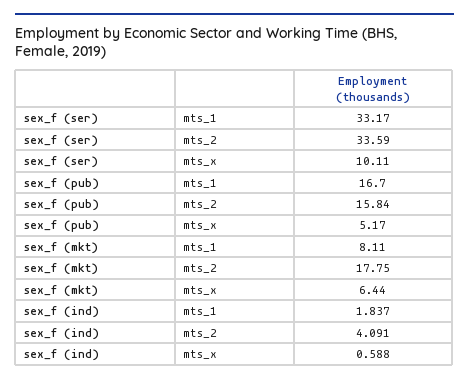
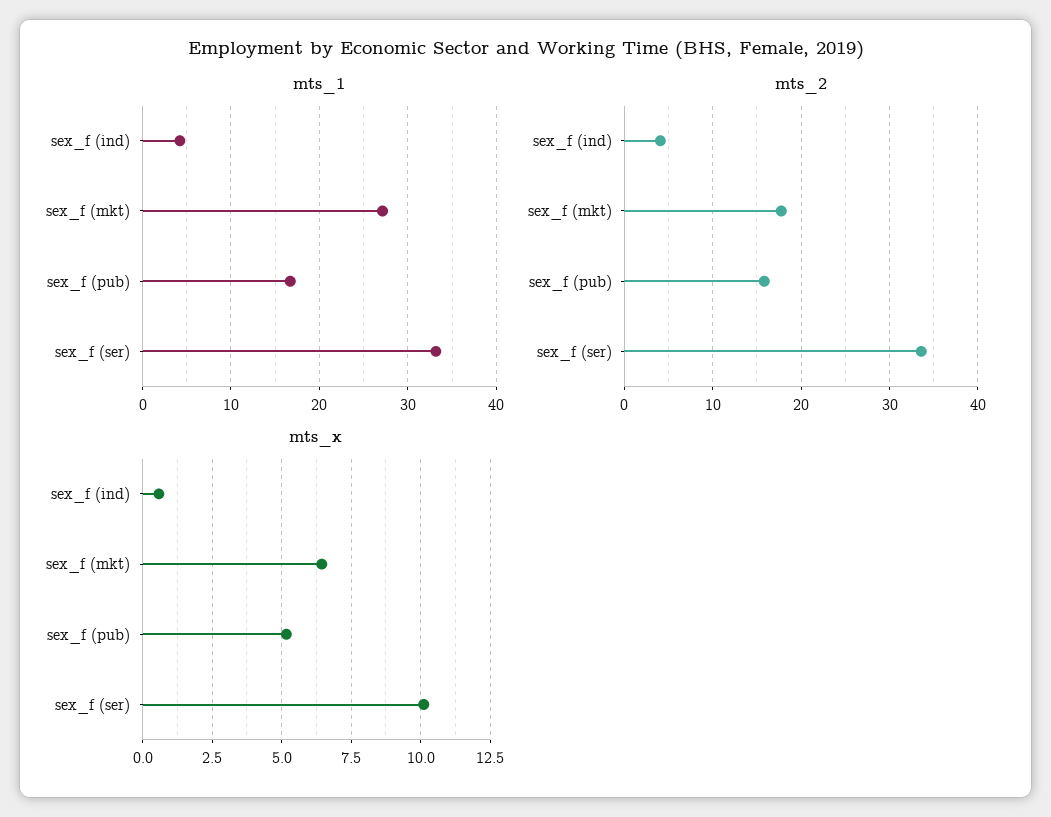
  {
    "mts_1": {
      "sex_f (ser)": 33.17,
      "sex_f (pub)": 16.7,
-     "sex_f (mkt)": 8.11,
+     "sex_f (mkt)": 27,
-     "sex_f (ind)": 1.837
+     "sex_f (ind)": 4
    },
    "mts_2": {
      "sex_f (ser)": 33.59,
      "sex_f (pub)": 15.84,
      "sex_f (mkt)": 17.75,
      "sex_f (ind)": 4.091
    },
    "mts_x": {
      "sex_f (ser)": 10.11,
      "sex_f (pub)": 5.17,
      "sex_f (mkt)": 6.44,
      "sex_f (ind)": 0.588
    }
  }

